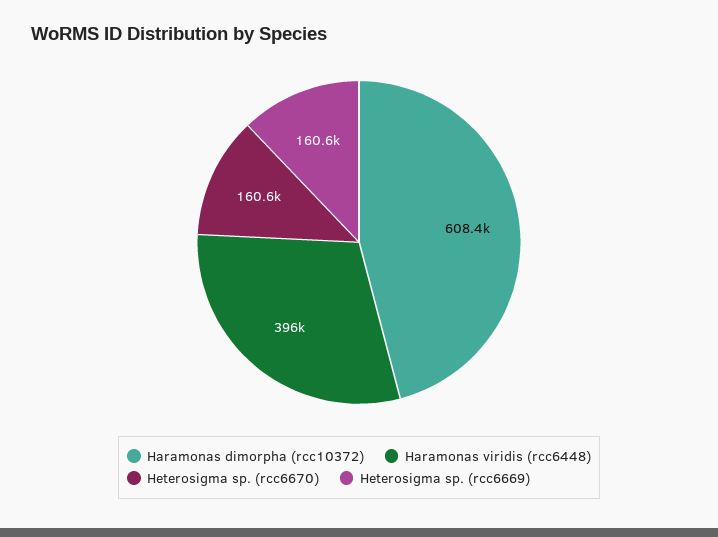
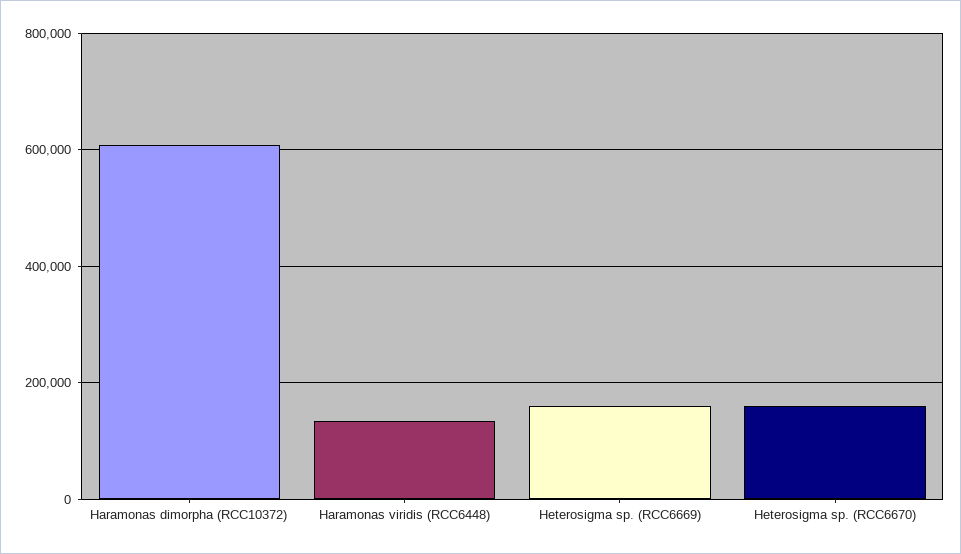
  {
    "Haramonas dimorpha (rcc10372)": 608400,
-   "Haramonas viridis (rcc6448)": 396000,
+   "Haramonas viridis (rcc6448)": 140000,
    "Heterosigma sp. (rcc6670)": 160600,
    "Heterosigma sp. (rcc6669)": 160600
  }

